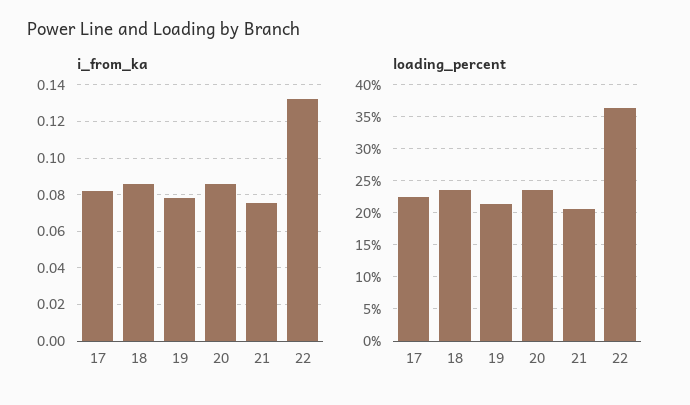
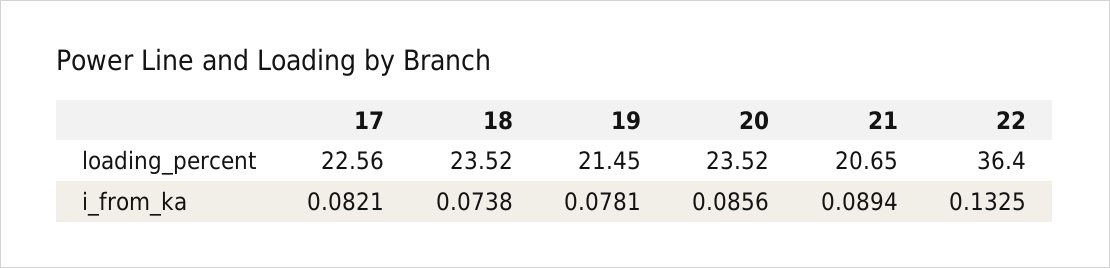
  {
    "i_from_ka": {
      "17": 0.0821,
-     "18": 0.085,
+     "18": 0.0738,
      "19": 0.0781,
      "20": 0.0856,
-     "21": 0.075,
+     "21": 0.0894,
      "22": 0.1325
    },
    "loading_percent": {
      "17": 22.56,
      "18": 23.52,
      "19": 21.45,
      "20": 23.52,
      "21": 20.65,
      "22": 36.4
    }
  }

